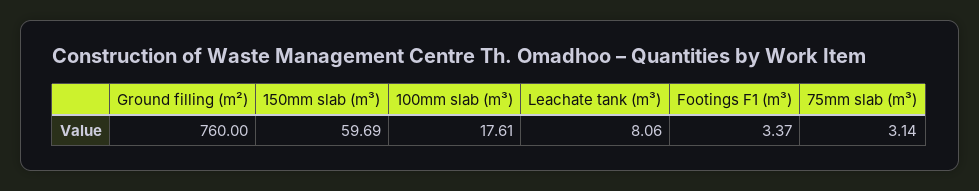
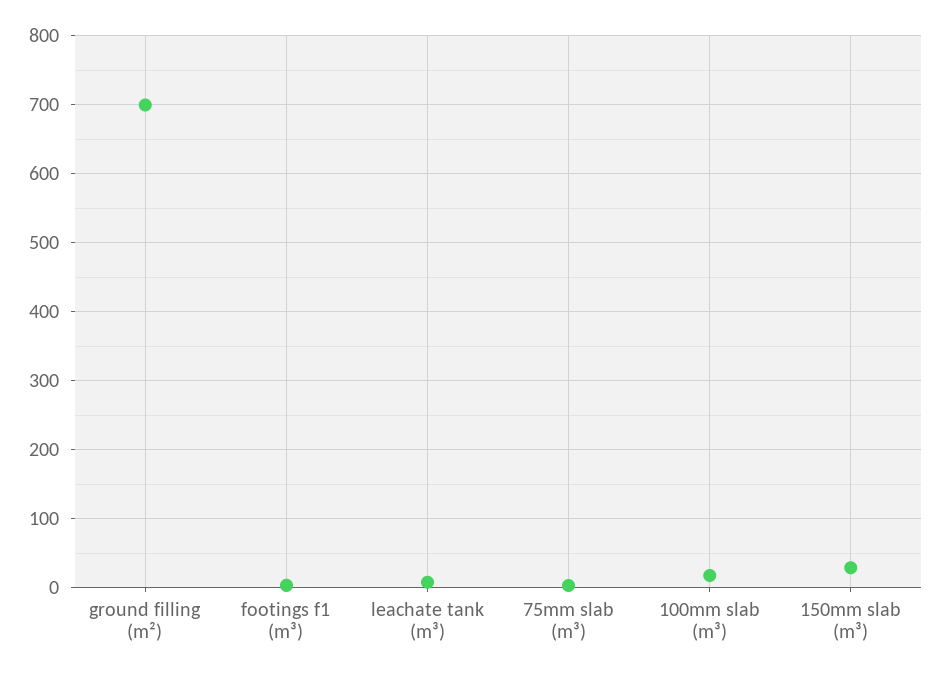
  {
-   "Ground filling (m²)": 760,
+   "Ground filling (m²)": 700,
-   "150mm slab (m³)": 59.69,
+   "150mm slab (m³)": 30,
    "100mm slab (m³)": 17.61,
    "Leachate tank (m³)": 8.06,
    "Footings F1 (m³)": 3.37,
    "75mm slab (m³)": 3.14
  }

